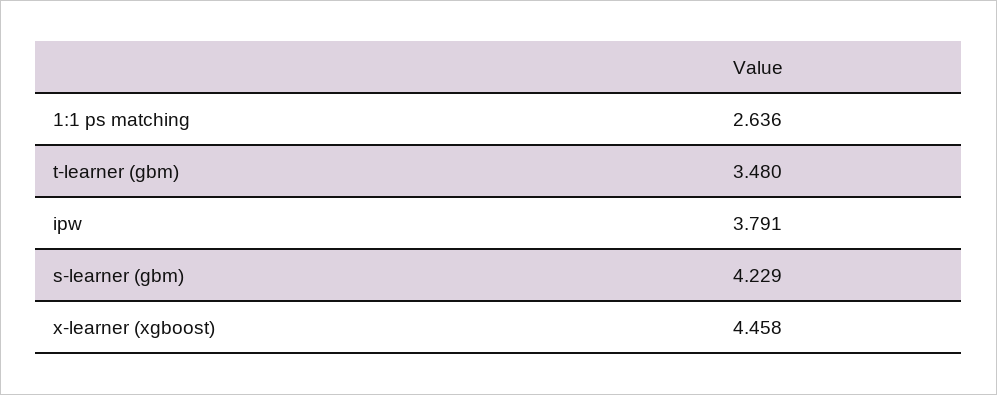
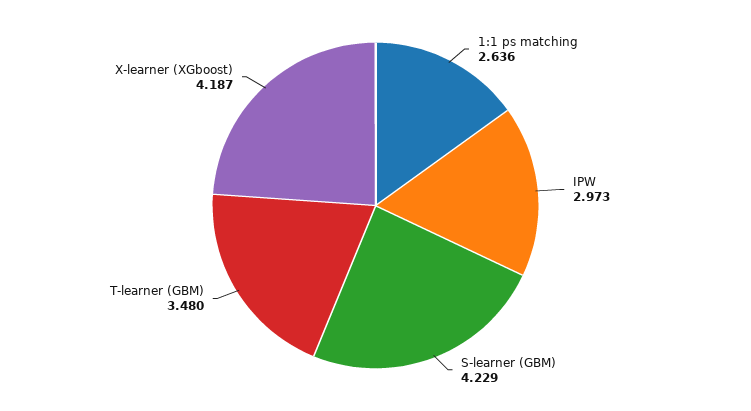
  {
    "1:1 ps matching": 2.636,
    "t-learner (gbm)": 3.48,
-   "ipw": 3.791,
+   "ipw": 2.973,
    "s-learner (gbm)": 4.229,
-   "x-learner (xgboost)": 4.458
+   "x-learner (xgboost)": 4.187
  }

